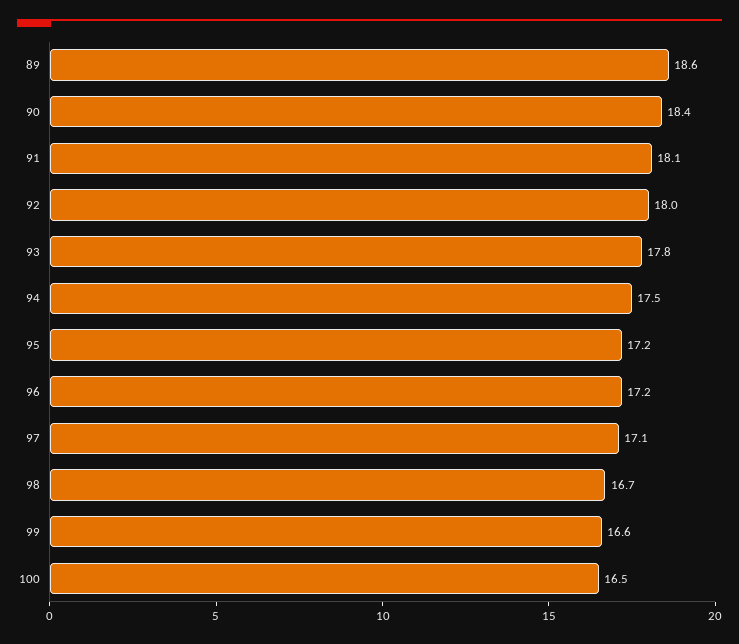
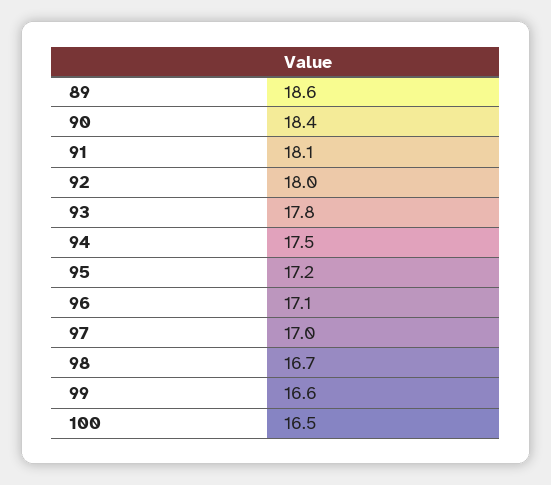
  {
    "89": 18.6,
    "90": 18.4,
    "91": 18.1,
    "92": 18,
    "93": 17.8,
    "94": 17.5,
    "95": 17.2,
-   "96": 17.2,
+   "96": 17.1,
-   "97": 17.1,
+   "97": 17,
    "98": 16.7,
    "99": 16.6,
    "100": 16.5
  }

